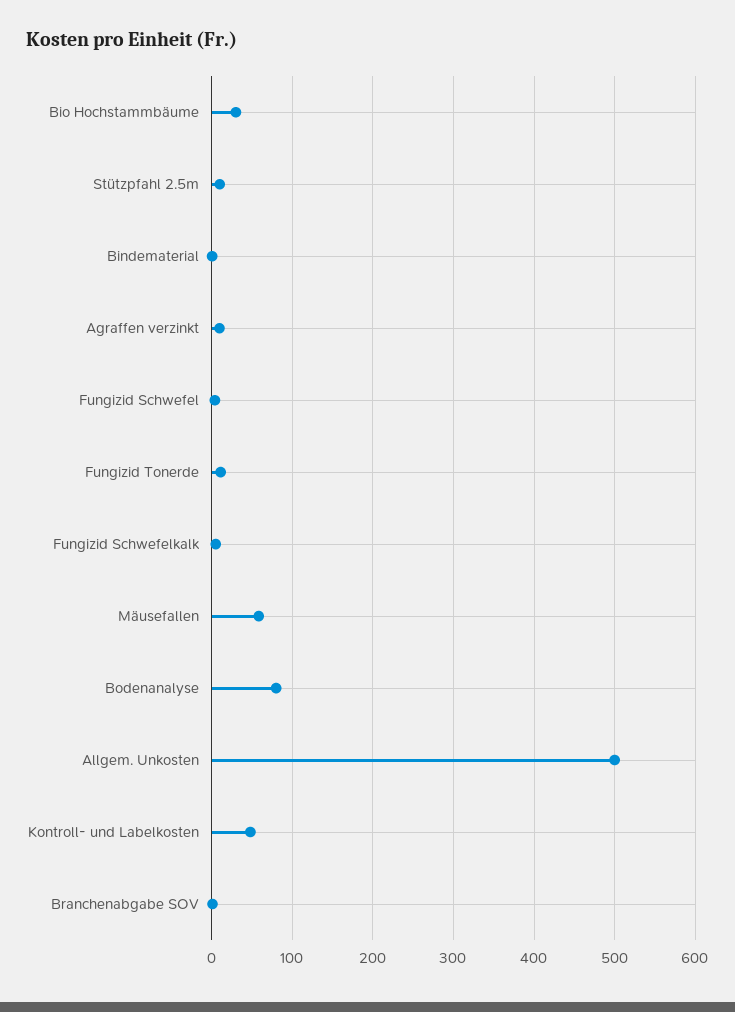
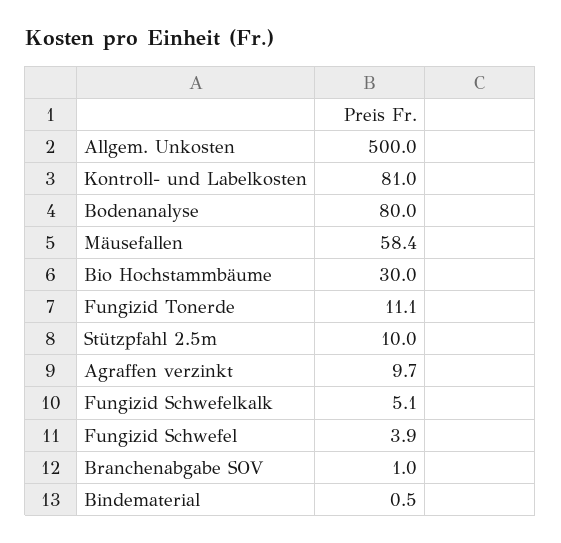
  {
    "Bio Hochstammbäume": 30,
    "Stützpfahl 2.5m": 10,
    "Bindematerial": 0.5,
    "Agraffen verzinkt": 9.7,
    "Fungizid Schwefel": 3.9,
    "Fungizid Tonerde": 11.1,
    "Fungizid Schwefelkalk": 5.1,
    "Mäusefallen": 58.4,
    "Bodenanalyse": 80,
    "Allgem. Unkosten": 500,
-   "Kontroll- und Labelkosten": 50,
+   "Kontroll- und Labelkosten": 81,
    "Branchenabgabe SOV": 1
  }

